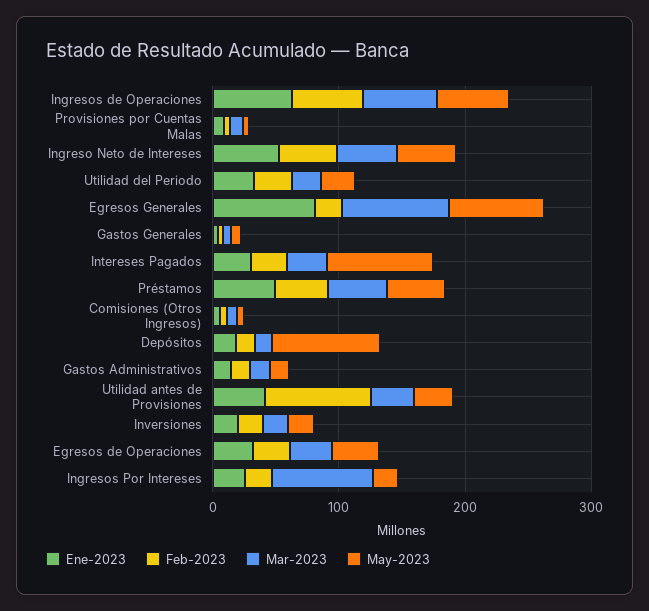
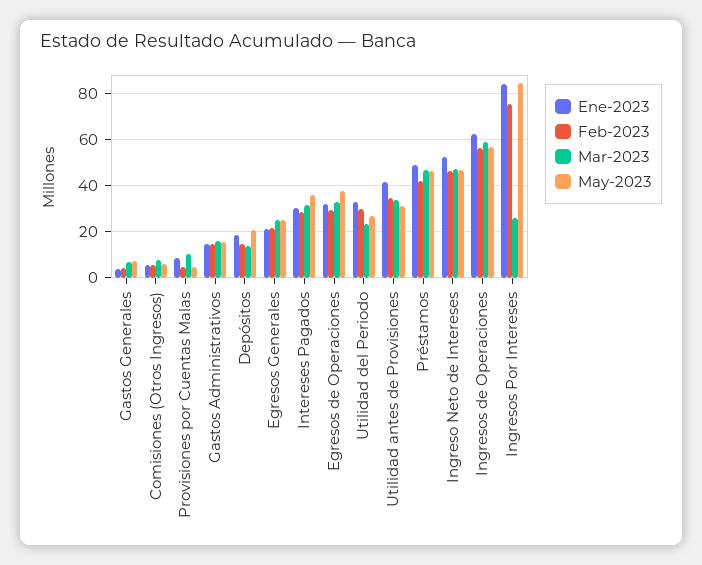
  {
    "Ene-2023": {
      "Ingresos de Operaciones": 65,
      "Provisiones por Cuentas Malas": 10,
      "Ingreso Neto de Intereses": 50,
      "Utilidad del Periodo": 35,
-     "Egresos Generales": 80,
+     "Egresos Generales": 20,
      "Gastos Generales": 5,
      "Intereses Pagados": 30,
      "Préstamos": 50,
      "Comisiones (Otros Ingresos)": 5,
      "Depósitos": 20,
      "Gastos Administrativos": 15,
      "Utilidad antes de Provisiones": 40,
-     "Inversiones": 20,
      "Egresos de Operaciones": 30,
-     "Ingresos Por Intereses": 20
+     "Ingresos Por Intereses": 85
    },
    "Feb-2023": {
      "Ingresos de Operaciones": 55,
      "Provisiones por Cuentas Malas": 5,
      "Ingreso Neto de Intereses": 45,
      "Utilidad del Periodo": 30,
      "Egresos Generales": 20,
      "Gastos Generales": 5,
      "Intereses Pagados": 30,
      "Préstamos": 40,
      "Comisiones (Otros Ingresos)": 5,
      "Depósitos": 15,
      "Gastos Administrativos": 15,
-     "Utilidad antes de Provisiones": 80,
+     "Utilidad antes de Provisiones": 35,
-     "Inversiones": 20,
      "Egresos de Operaciones": 30,
-     "Ingresos Por Intereses": 20
+     "Ingresos Por Intereses": 75
    },
    "Mar-2023": {
      "Ingresos de Operaciones": 60,
      "Provisiones por Cuentas Malas": 10,
      "Ingreso Neto de Intereses": 45,
      "Utilidad del Periodo": 25,
-     "Egresos Generales": 80,
+     "Egresos Generales": 25,
      "Gastos Generales": 5,
      "Intereses Pagados": 30,
      "Préstamos": 45,
      "Comisiones (Otros Ingresos)": 10,
      "Depósitos": 15,
      "Gastos Administrativos": 15,
      "Utilidad antes de Provisiones": 35,
-     "Inversiones": 20,
      "Egresos de Operaciones": 35,
-     "Ingresos Por Intereses": 80
+     "Ingresos Por Intereses": 25
    },
    "May-2023": {
      "Ingresos de Operaciones": 55,
      "Provisiones por Cuentas Malas": 5,
      "Ingreso Neto de Intereses": 45,
      "Utilidad del Periodo": 25,
-     "Egresos Generales": 80,
+     "Egresos Generales": 25,
      "Gastos Generales": 5,
-     "Intereses Pagados": 80,
+     "Intereses Pagados": 35,
      "Préstamos": 45,
      "Comisiones (Otros Ingresos)": 5,
-     "Depósitos": 80,
+     "Depósitos": 20,
      "Gastos Administrativos": 15,
      "Utilidad antes de Provisiones": 30,
-     "Inversiones": 20,
      "Egresos de Operaciones": 40,
-     "Ingresos Por Intereses": 20
+     "Ingresos Por Intereses": 85
    }
  }

